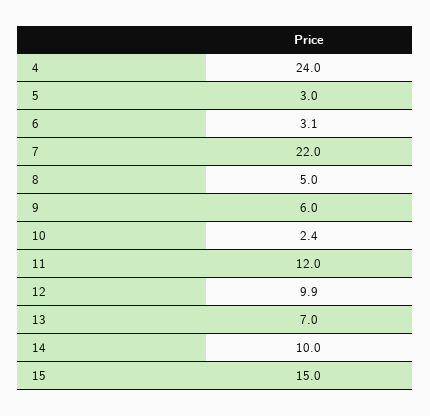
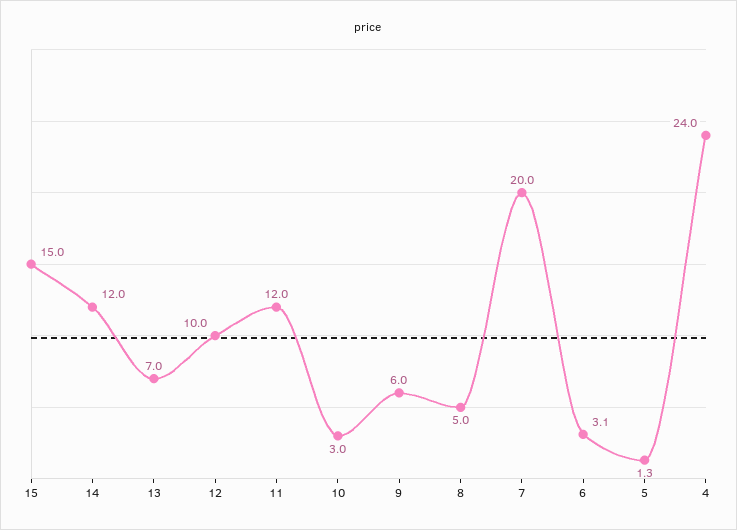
  {
    "4": 24,
-   "5": 3,
+   "5": 1.3,
    "6": 3.1,
-   "7": 22,
+   "7": 20,
    "8": 5,
    "9": 6,
-   "10": 2.4,
+   "10": 3,
    "11": 12,
-   "12": 9.9,
+   "12": 10,
    "13": 7,
-   "14": 10,
+   "14": 12,
    "15": 15
  }

